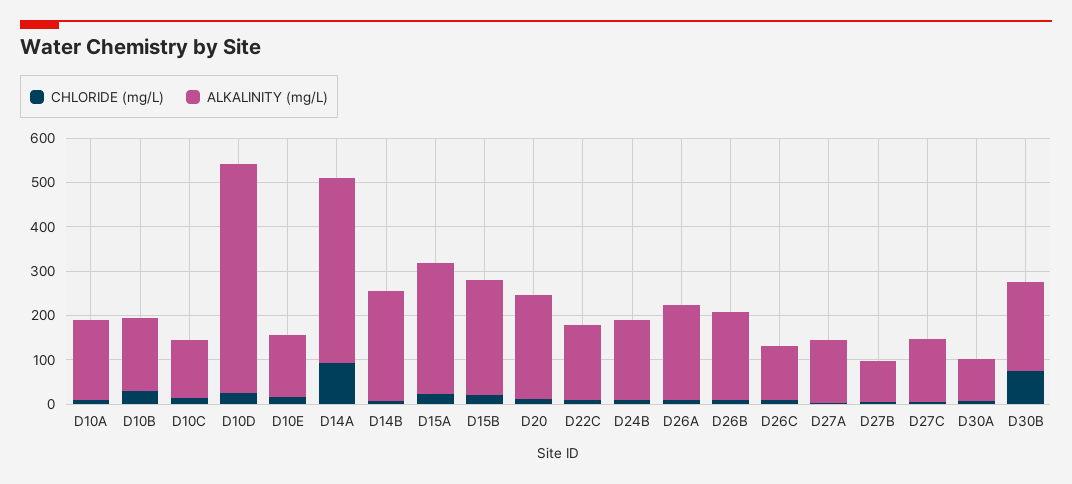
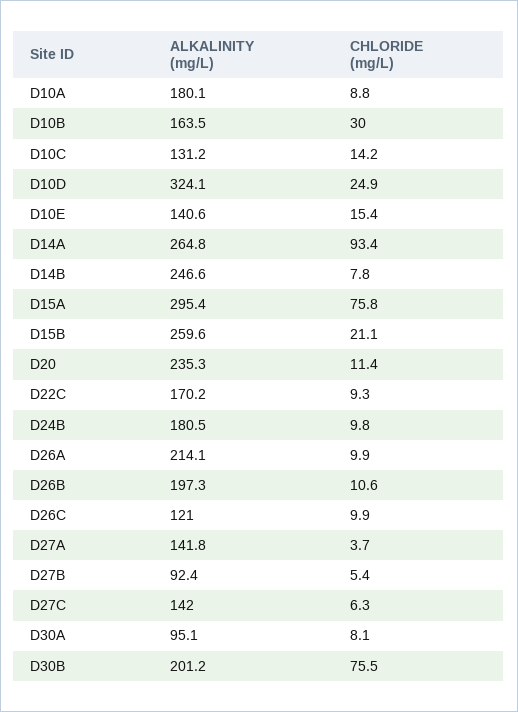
  {
    "CHLORIDE (mg/L)": {
      "D10A": 8.8,
      "D10B": 30,
      "D10C": 14.2,
      "D10D": 24.9,
      "D10E": 15.4,
      "D14A": 93.4,
      "D14B": 7.8,
-     "D15A": 20,
+     "D15A": 75.8,
      "D15B": 21.1,
      "D20": 11.4,
      "D22C": 9.3,
      "D24B": 9.8,
      "D26A": 9.9,
      "D26B": 10.6,
      "D26C": 9.9,
      "D27A": 3.7,
      "D27B": 5.4,
      "D27C": 6.3,
      "D30A": 8.1,
      "D30B": 75.5
    },
    "ALKALINITY (mg/L)": {
      "D10A": 180.1,
      "D10B": 163.5,
      "D10C": 131.2,
-     "D10D": 520,
+     "D10D": 324.1,
      "D10E": 140.6,
-     "D14A": 420,
+     "D14A": 264.8,
      "D14B": 246.6,
      "D15A": 295.4,
      "D15B": 259.6,
      "D20": 235.3,
      "D22C": 170.2,
      "D24B": 180.5,
      "D26A": 214.1,
      "D26B": 197.3,
      "D26C": 121,
      "D27A": 141.8,
      "D27B": 92.4,
      "D27C": 142,
      "D30A": 95.1,
      "D30B": 201.2
    }
  }

